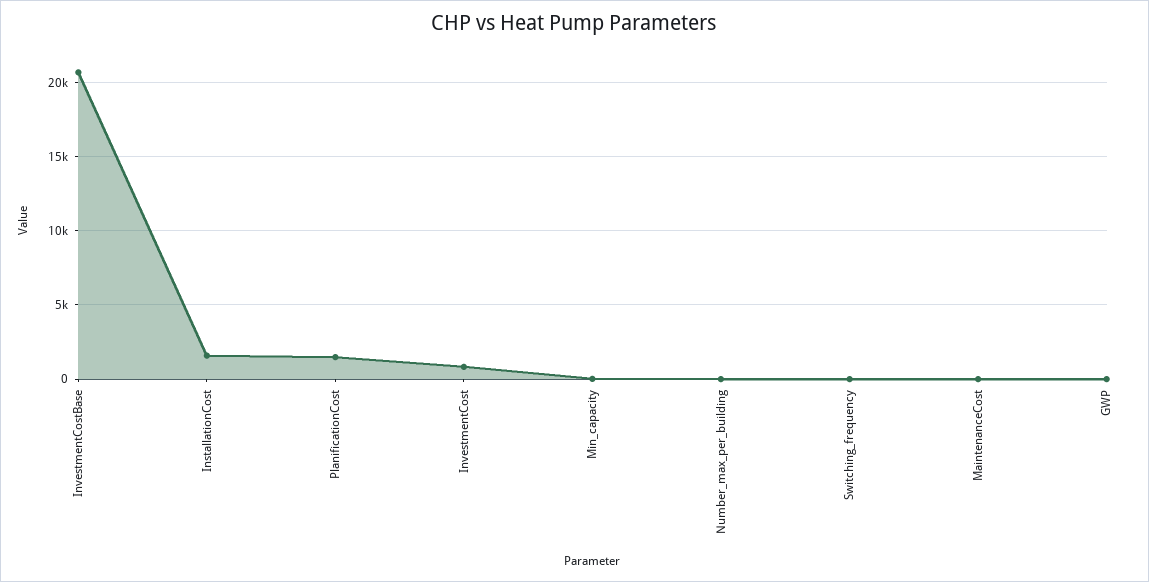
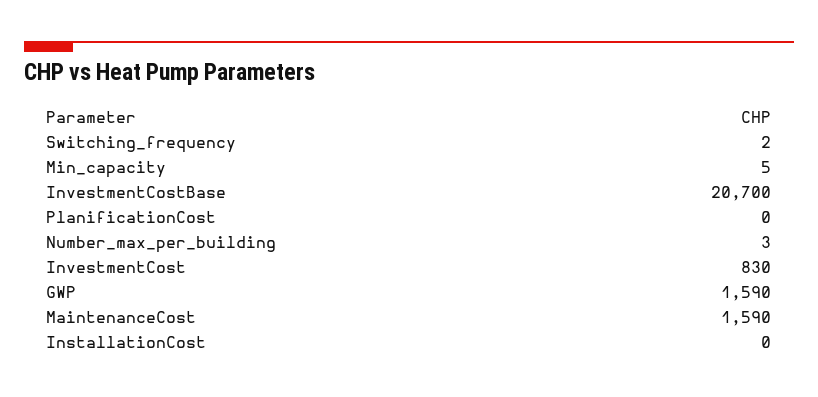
  {
    "InvestmentCostBase": 20700,
-   "InstallationCost": 1500,
+   "InstallationCost": 0,
-   "PlanificationCost": 1500,
+   "PlanificationCost": 0,
    "InvestmentCost": 830,
    "Min_capacity": 5,
    "Number_max_per_building": 3,
    "Switching_frequency": 2,
-   "MaintenanceCost": 0,
+   "MaintenanceCost": 1590,
-   "GWP": 0
+   "GWP": 1590
  }

